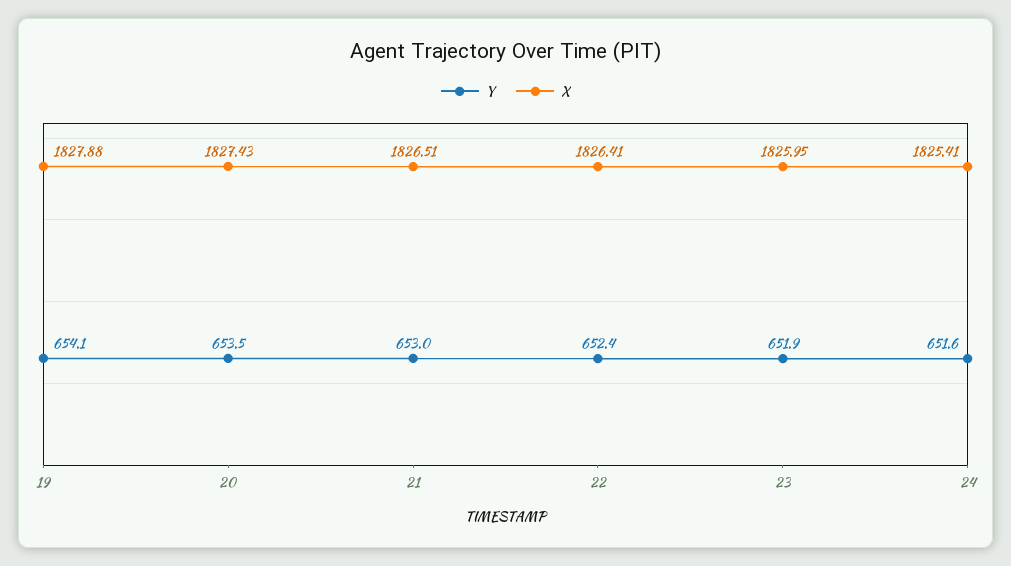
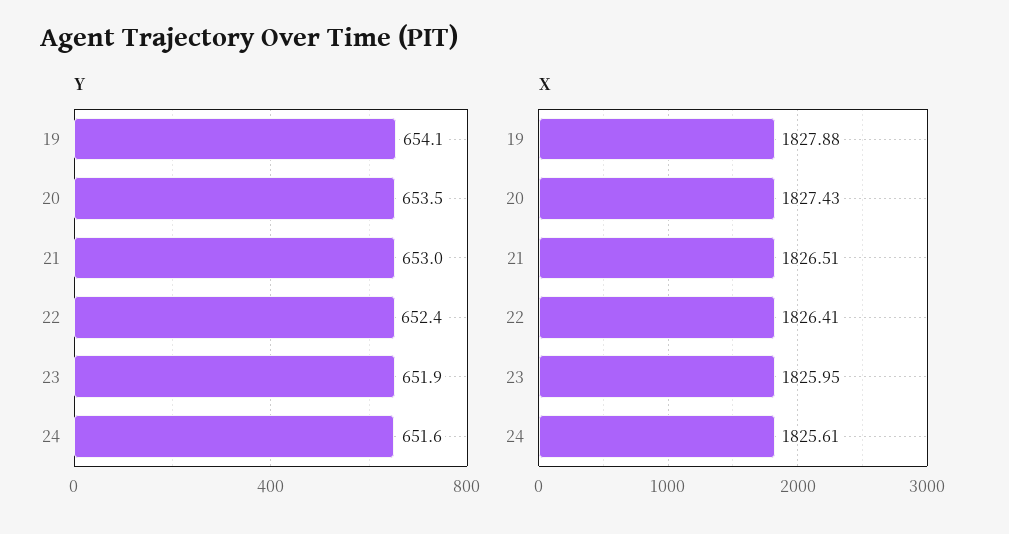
  {
    "Y": {
      "19": 654.1,
      "20": 653.5,
      "21": 653,
      "22": 652.4,
      "23": 651.9,
      "24": 651.6
    },
    "X": {
      "19": 1827.88,
      "20": 1827.43,
      "21": 1826.51,
      "22": 1826.41,
      "23": 1825.95,
-     "24": 1825.41
+     "24": 1825.61
    }
  }

